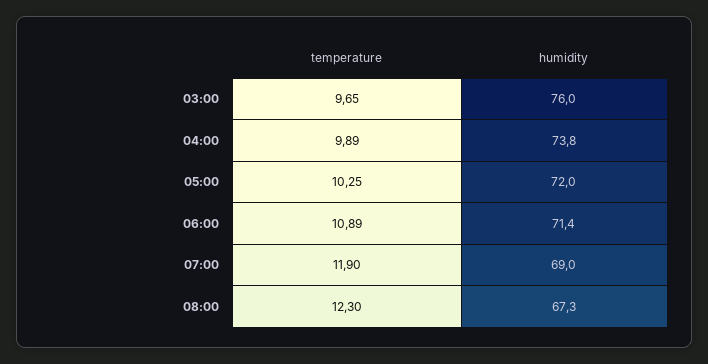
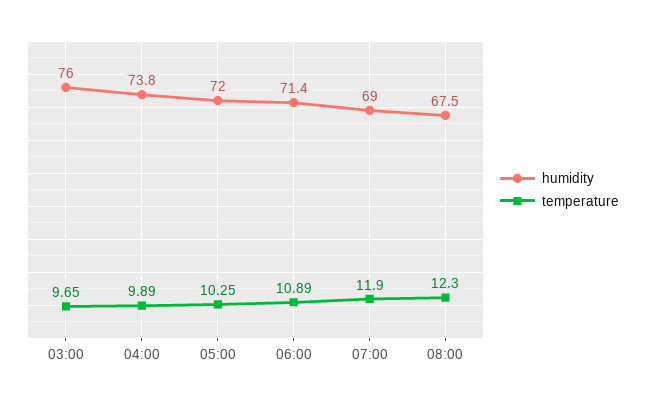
  {
    "temperature": {
      "03:00": 9.65,
      "04:00": 9.89,
      "05:00": 10.25,
      "06:00": 10.89,
      "07:00": 11.9,
      "08:00": 12.3
    },
    "humidity": {
      "03:00": 76,
      "04:00": 73.8,
      "05:00": 72,
      "06:00": 71.4,
      "07:00": 69,
-     "08:00": 67.3
+     "08:00": 67.5
    }
  }

